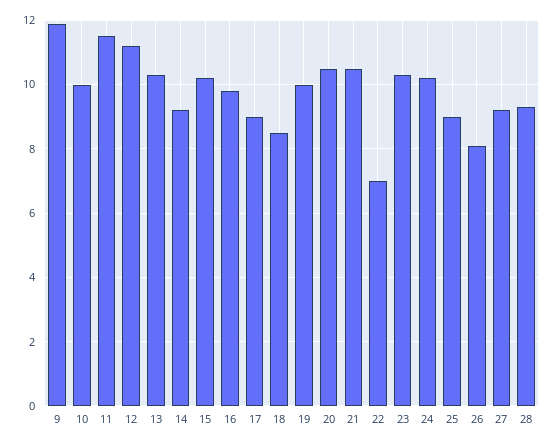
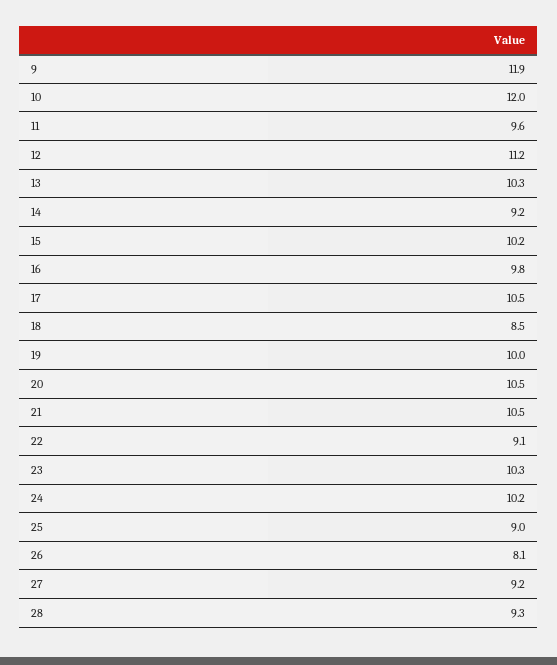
  {
    "9": 11.9,
-   "10": 10,
+   "10": 12,
-   "11": 11.5,
+   "11": 9.6,
    "12": 11.2,
    "13": 10.3,
    "14": 9.2,
    "15": 10.2,
    "16": 9.8,
-   "17": 9,
+   "17": 10.5,
    "18": 8.5,
    "19": 10,
    "20": 10.5,
    "21": 10.5,
-   "22": 7,
+   "22": 9.1,
    "23": 10.3,
    "24": 10.2,
    "25": 9,
    "26": 8.1,
    "27": 9.2,
    "28": 9.3
  }

